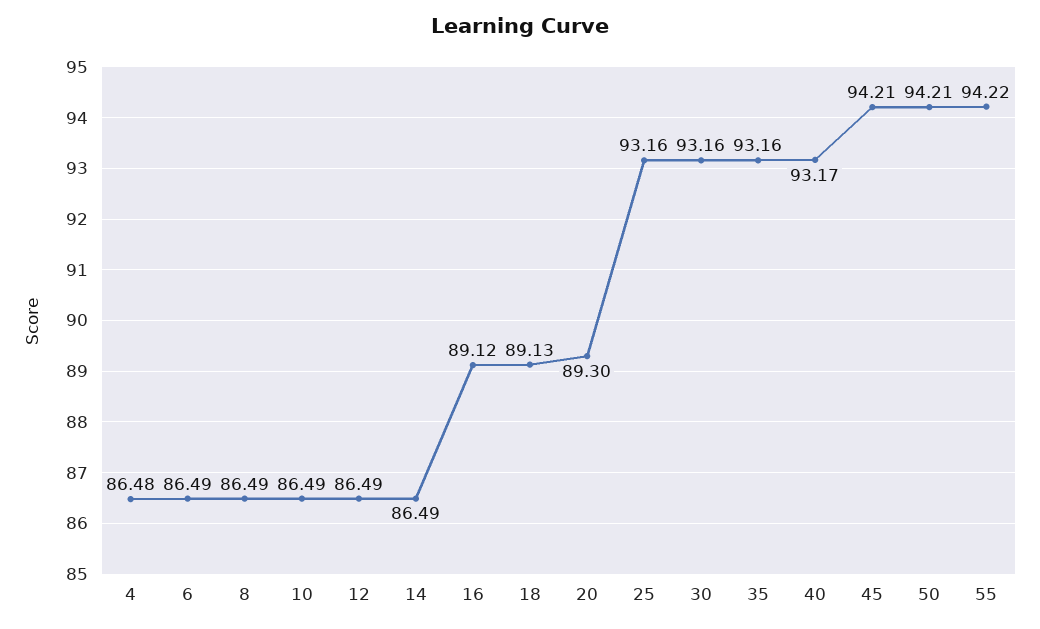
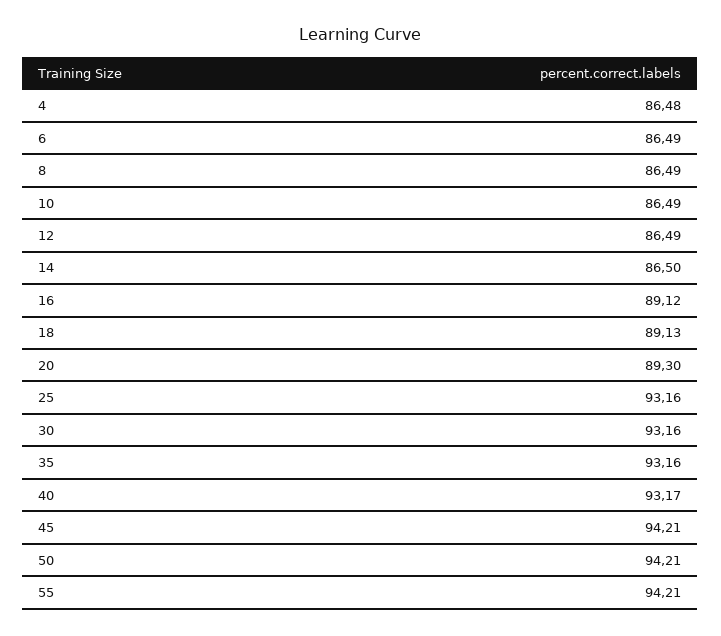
  {
    "4": 86.48,
    "6": 86.49,
    "8": 86.49,
    "10": 86.49,
    "12": 86.49,
-   "14": 86.49,
+   "14": 86.5,
    "16": 89.12,
    "18": 89.13,
    "20": 89.3,
    "25": 93.16,
    "30": 93.16,
    "35": 93.16,
    "40": 93.17,
    "45": 94.21,
    "50": 94.21,
-   "55": 94.22
+   "55": 94.21
  }

